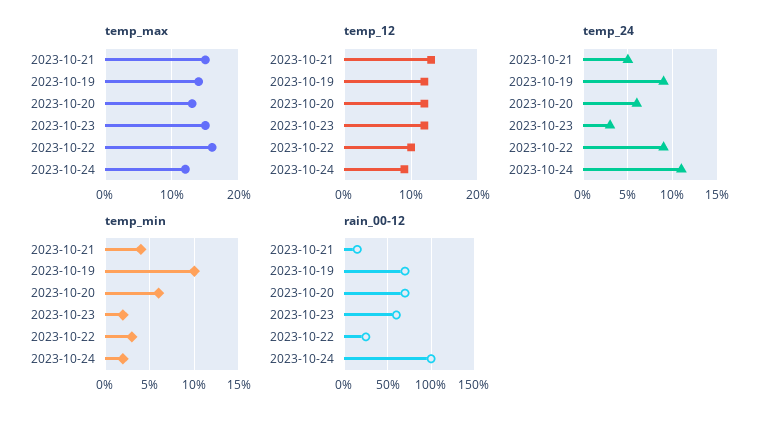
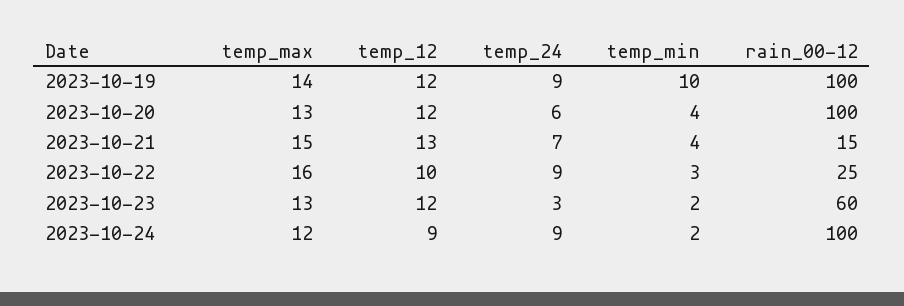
  {
    "temp_max": {
      "2023-10-21": 15,
      "2023-10-19": 14,
      "2023-10-20": 13,
-     "2023-10-23": 15,
+     "2023-10-23": 13,
      "2023-10-22": 16,
      "2023-10-24": 12
    },
    "temp_12": {
      "2023-10-21": 13,
      "2023-10-19": 12,
      "2023-10-20": 12,
      "2023-10-23": 12,
      "2023-10-22": 10,
      "2023-10-24": 9
    },
    "temp_24": {
-     "2023-10-21": 5,
+     "2023-10-21": 7,
      "2023-10-19": 9,
      "2023-10-20": 6,
      "2023-10-23": 3,
      "2023-10-22": 9,
-     "2023-10-24": 11
+     "2023-10-24": 9
    },
    "temp_min": {
      "2023-10-21": 4,
      "2023-10-19": 10,
-     "2023-10-20": 6,
+     "2023-10-20": 4,
      "2023-10-23": 2,
      "2023-10-22": 3,
      "2023-10-24": 2
    },
    "rain_00-12": {
      "2023-10-21": 15,
-     "2023-10-19": 70,
+     "2023-10-19": 100,
-     "2023-10-20": 70,
+     "2023-10-20": 100,
      "2023-10-23": 60,
      "2023-10-22": 25,
      "2023-10-24": 100
    }
  }

